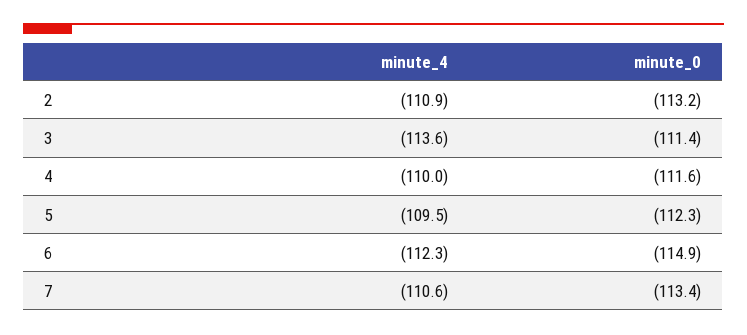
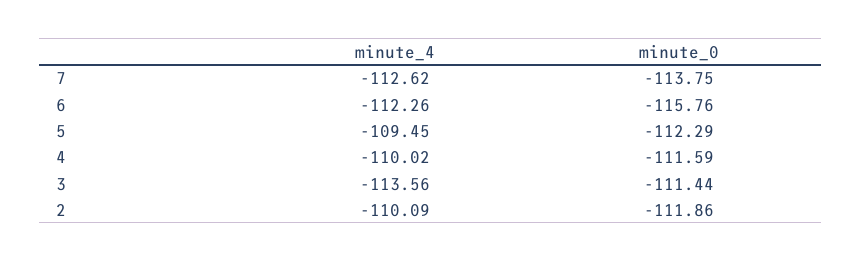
  {
    "minute_4": {
-     "2": -110.9,
+     "2": -110.09,
      "3": -113.56,
      "4": -110.02,
      "5": -109.45,
      "6": -112.26,
-     "7": -110.6
+     "7": -112.62
    },
    "minute_0": {
-     "2": -113.2,
+     "2": -111.86,
      "3": -111.44,
      "4": -111.59,
      "5": -112.29,
-     "6": -114.9,
+     "6": -115.76,
-     "7": -113.4
+     "7": -113.75
    }
  }

